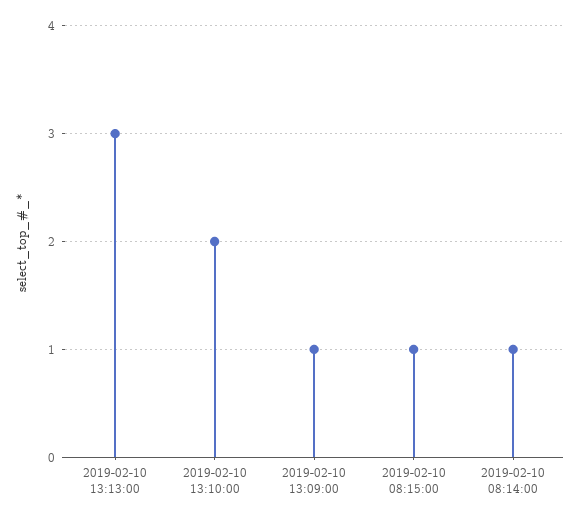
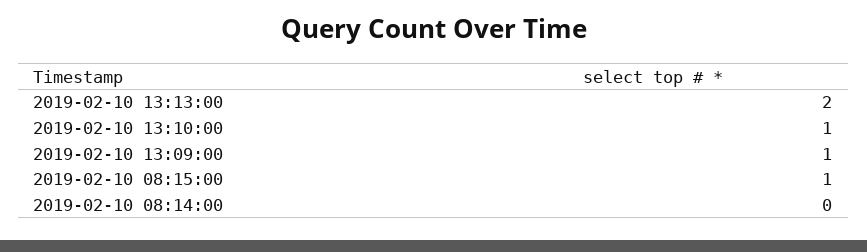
  {
-   "2019-02-10 13:13:00": 3,
+   "2019-02-10 13:13:00": 2,
-   "2019-02-10 13:10:00": 2,
+   "2019-02-10 13:10:00": 1,
    "2019-02-10 13:09:00": 1,
    "2019-02-10 08:15:00": 1,
-   "2019-02-10 08:14:00": 1
+   "2019-02-10 08:14:00": 0
  }

